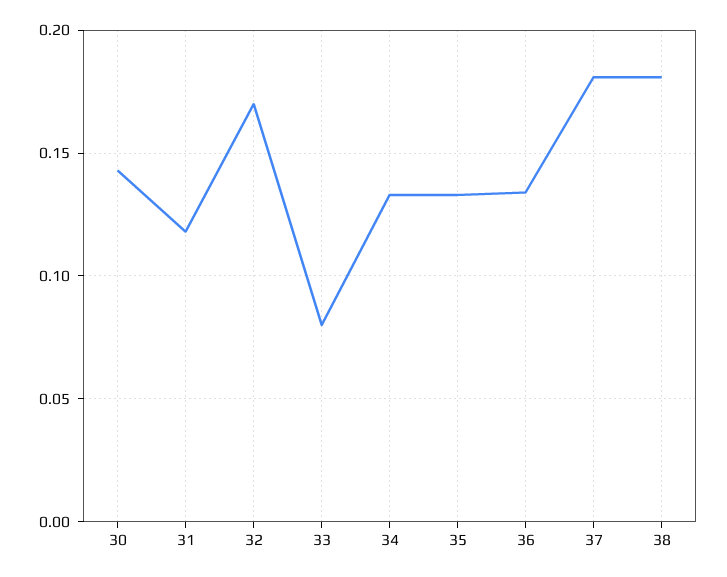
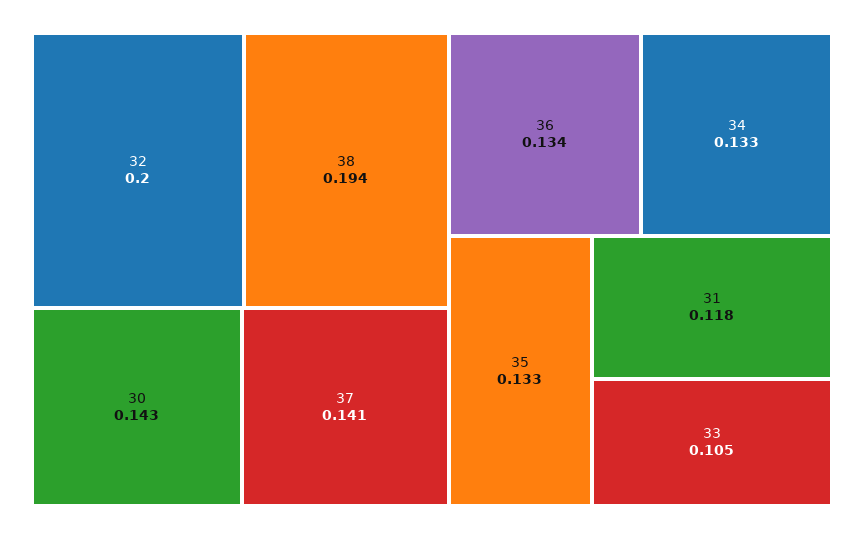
  {
    "30": 0.143,
    "31": 0.118,
-   "32": 0.17,
+   "32": 0.2,
-   "33": 0.08,
+   "33": 0.105,
    "34": 0.133,
    "35": 0.133,
    "36": 0.134,
-   "37": 0.18,
+   "37": 0.141,
-   "38": 0.18
+   "38": 0.194
  }

